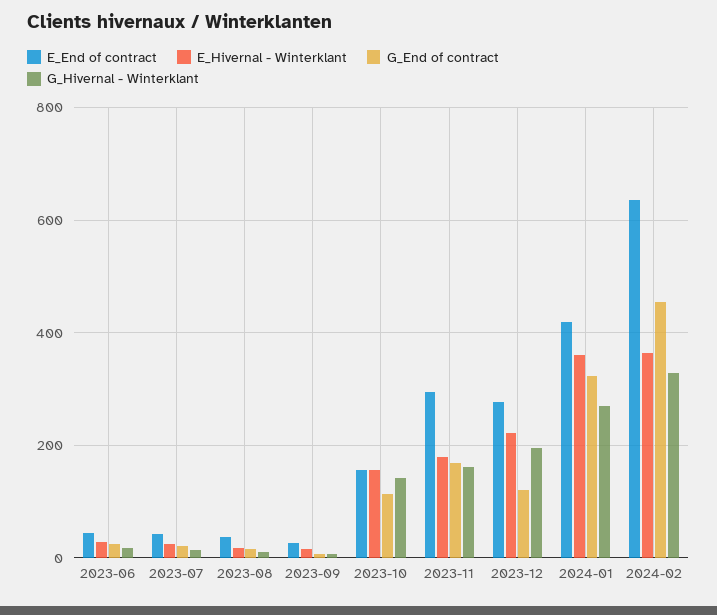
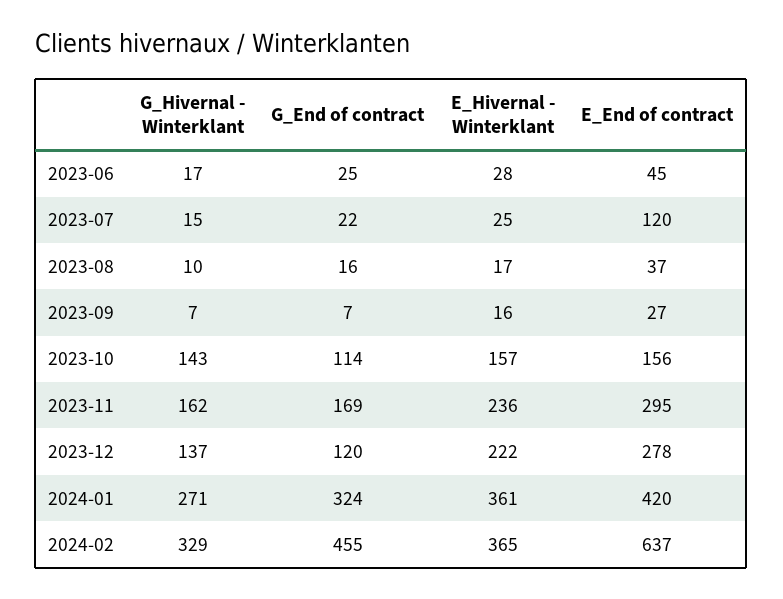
  {
    "E_End of contract": {
      "2023-06": 45,
-     "2023-07": 40,
+     "2023-07": 120,
      "2023-08": 37,
      "2023-09": 27,
      "2023-10": 156,
      "2023-11": 295,
      "2023-12": 278,
      "2024-01": 420,
      "2024-02": 637
    },
    "E_Hivernal - Winterklant": {
      "2023-06": 28,
      "2023-07": 25,
      "2023-08": 17,
      "2023-09": 16,
      "2023-10": 157,
-     "2023-11": 180,
+     "2023-11": 236,
      "2023-12": 222,
      "2024-01": 361,
      "2024-02": 365
    },
    "G_End of contract": {
      "2023-06": 25,
      "2023-07": 22,
      "2023-08": 16,
      "2023-09": 7,
      "2023-10": 114,
      "2023-11": 169,
      "2023-12": 120,
      "2024-01": 324,
      "2024-02": 455
    },
    "G_Hivernal - Winterklant": {
      "2023-06": 17,
      "2023-07": 15,
      "2023-08": 10,
      "2023-09": 7,
      "2023-10": 143,
      "2023-11": 162,
-     "2023-12": 200,
+     "2023-12": 137,
      "2024-01": 271,
      "2024-02": 329
    }
  }

